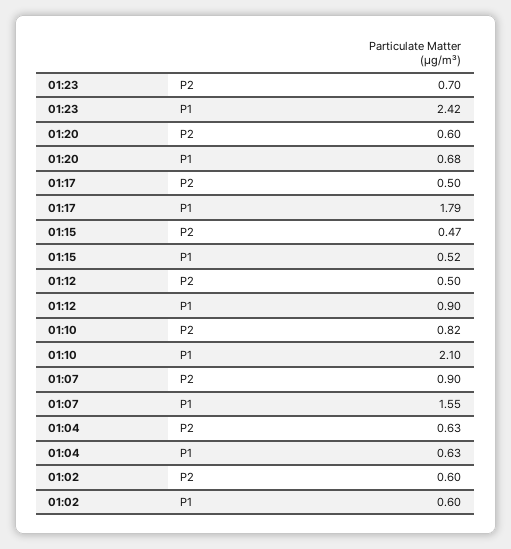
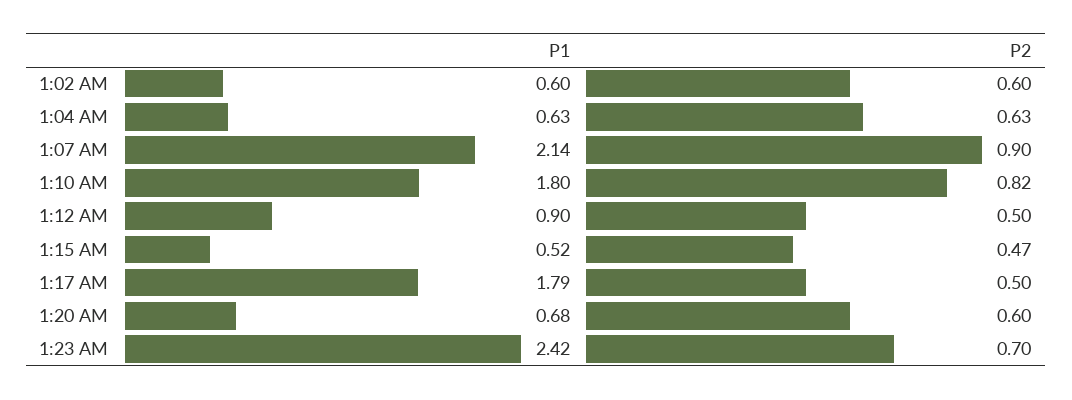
  {
    "01:23": {
      "P2": 0.7,
      "P1": 2.42
    },
    "01:20": {
      "P2": 0.6,
      "P1": 0.68
    },
    "01:17": {
      "P2": 0.5,
      "P1": 1.79
    },
    "01:15": {
      "P2": 0.47,
      "P1": 0.52
    },
    "01:12": {
      "P2": 0.5,
      "P1": 0.9
    },
    "01:10": {
      "P2": 0.82,
-     "P1": 2.1
+     "P1": 1.8
    },
    "01:07": {
      "P2": 0.9,
-     "P1": 1.55
+     "P1": 2.14
    },
    "01:04": {
      "P2": 0.63,
      "P1": 0.63
    },
    "01:02": {
      "P2": 0.6,
      "P1": 0.6
    }
  }

